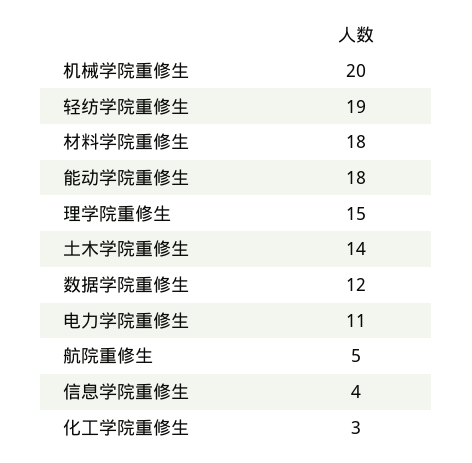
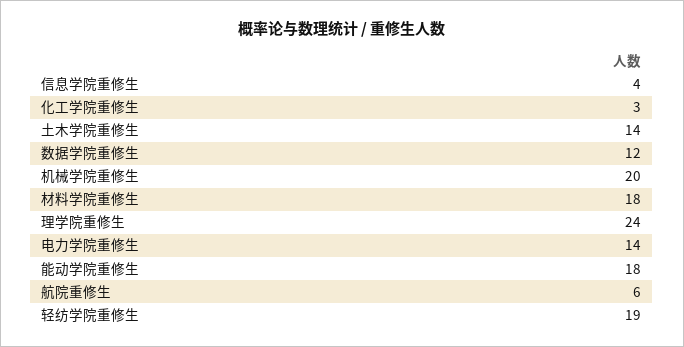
  {
    "机械学院重修生": 20,
    "轻纺学院重修生": 19,
    "材料学院重修生": 18,
    "能动学院重修生": 18,
-   "理学院重修生": 15,
+   "理学院重修生": 24,
    "土木学院重修生": 14,
    "数据学院重修生": 12,
-   "电力学院重修生": 11,
+   "电力学院重修生": 14,
-   "航院重修生": 5,
+   "航院重修生": 6,
    "信息学院重修生": 4,
    "化工学院重修生": 3
  }

